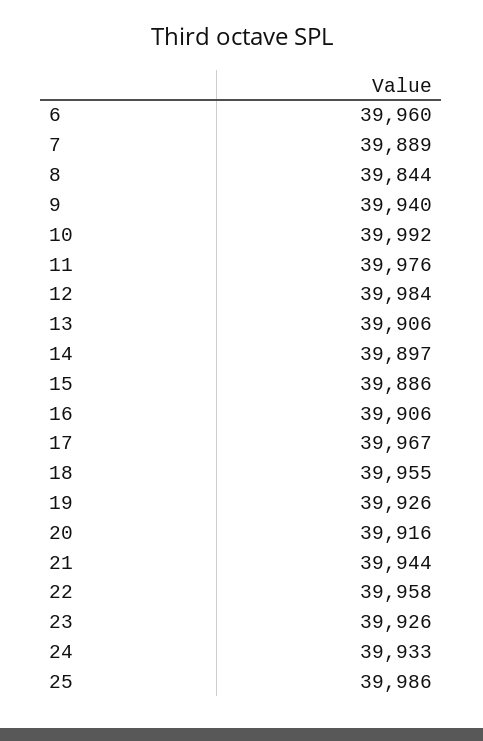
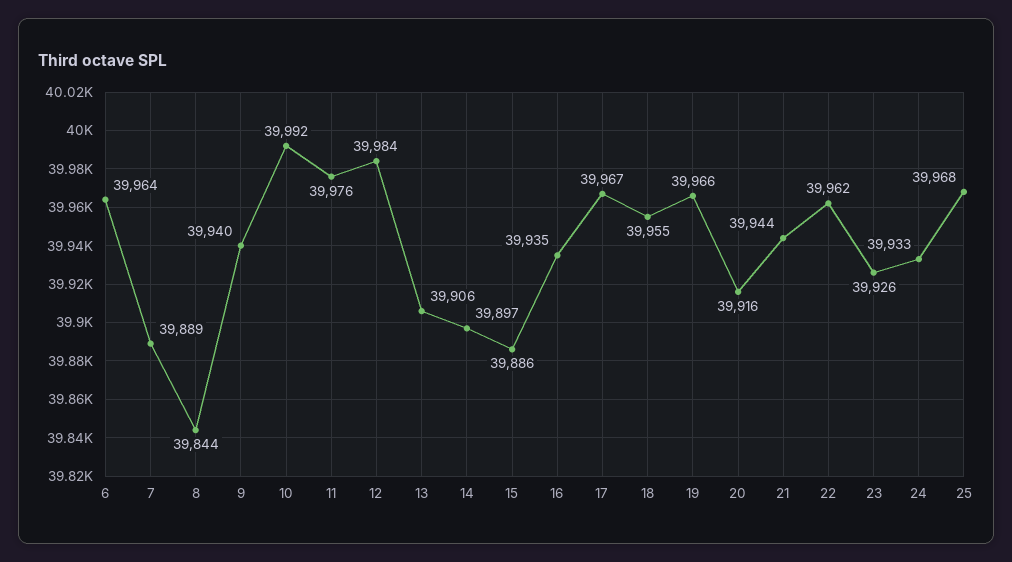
  {
-   "6": 39960,
+   "6": 39964,
    "7": 39889,
    "8": 39844,
    "9": 39940,
    "10": 39992,
    "11": 39976,
    "12": 39984,
    "13": 39906,
    "14": 39897,
    "15": 39886,
-   "16": 39906,
+   "16": 39935,
    "17": 39967,
    "18": 39955,
-   "19": 39926,
+   "19": 39966,
    "20": 39916,
    "21": 39944,
-   "22": 39958,
+   "22": 39962,
    "23": 39926,
    "24": 39933,
-   "25": 39986
+   "25": 39968
  }

